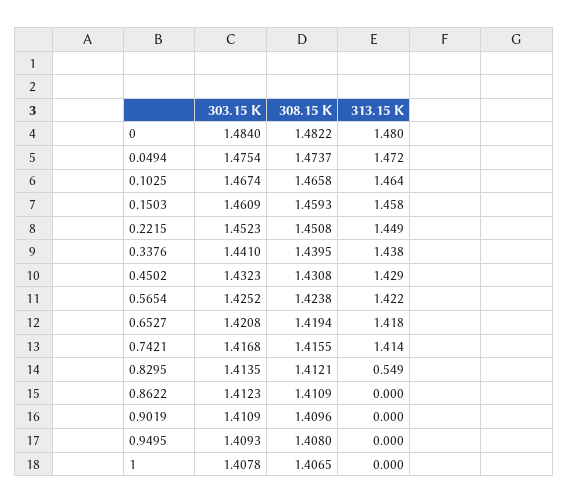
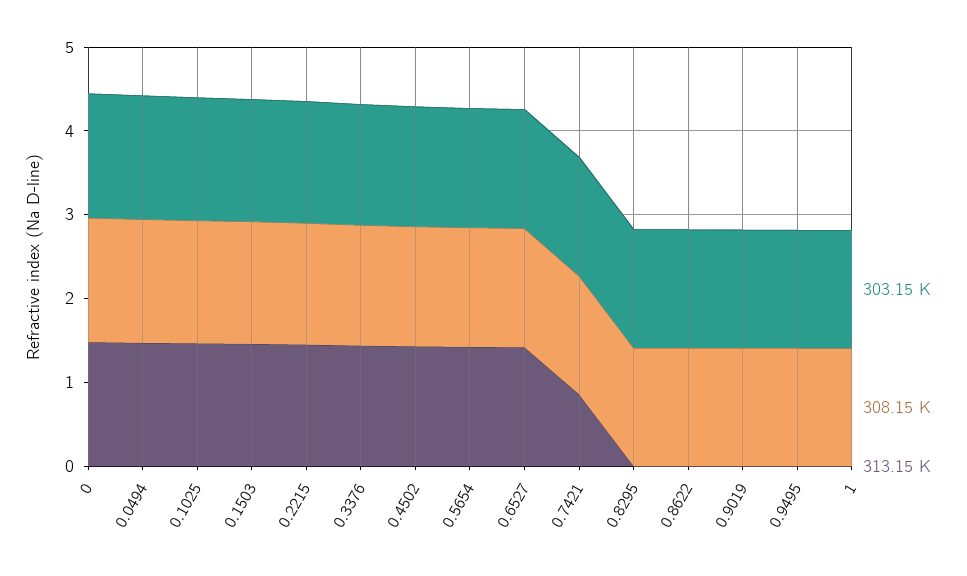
  {
    "303.15 K": {
      "0": 1.484,
      "0.0494": 1.4754,
      "0.1025": 1.4674,
      "0.1503": 1.4609,
      "0.2215": 1.4523,
      "0.3376": 1.441,
      "0.4502": 1.4323,
      "0.5654": 1.4252,
      "0.6527": 1.4208,
      "0.7421": 1.4168,
      "0.8295": 1.4135,
      "0.8622": 1.4123,
      "0.9019": 1.4109,
      "0.9495": 1.4093,
      "1": 1.4078
    },
    "308.15 K": {
      "0": 1.4822,
      "0.0494": 1.4737,
      "0.1025": 1.4658,
      "0.1503": 1.4593,
      "0.2215": 1.4508,
      "0.3376": 1.4395,
      "0.4502": 1.4308,
      "0.5654": 1.4238,
      "0.6527": 1.4194,
      "0.7421": 1.4155,
      "0.8295": 1.4121,
      "0.8622": 1.4109,
      "0.9019": 1.4096,
      "0.9495": 1.408,
      "1": 1.4065
    },
    "313.15 K": {
      "0": 1.48,
      "0.0494": 1.472,
      "0.1025": 1.464,
      "0.1503": 1.458,
      "0.2215": 1.449,
      "0.3376": 1.438,
      "0.4502": 1.429,
      "0.5654": 1.422,
      "0.6527": 1.418,
-     "0.7421": 1.414,
+     "0.7421": 0.8,
-     "0.8295": 0.549,
+     "0.8295": 0,
      "0.8622": 0,
      "0.9019": 0,
      "0.9495": 0,
      "1": 0
    }
  }

